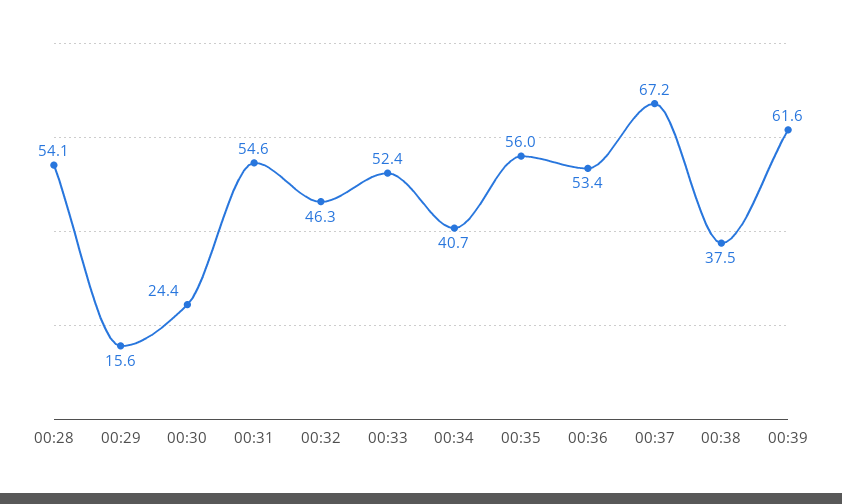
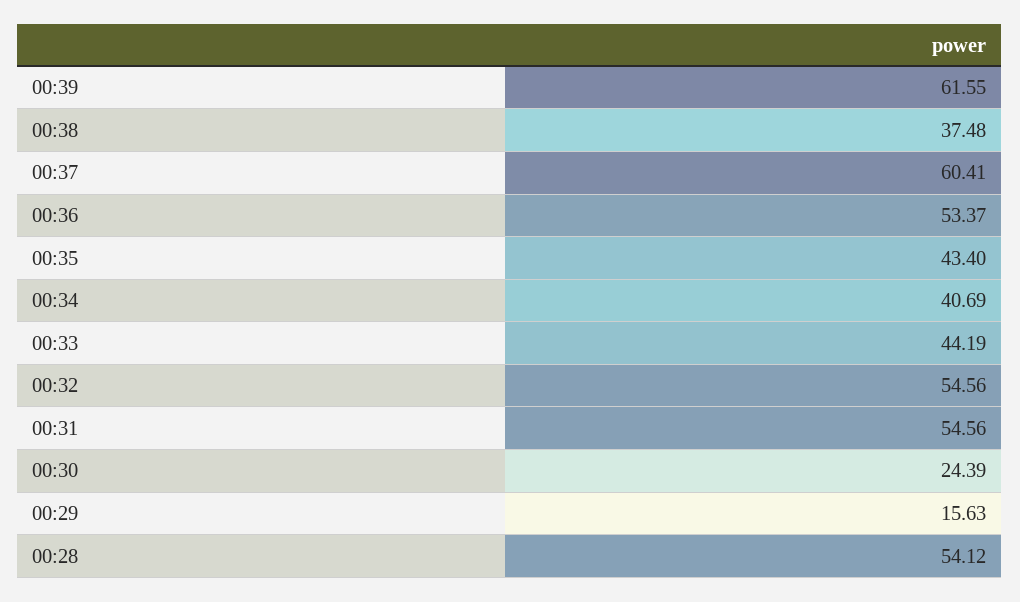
  {
    "00:28": 54.12,
    "00:29": 15.63,
    "00:30": 24.39,
    "00:31": 54.56,
-   "00:32": 46.3,
+   "00:32": 54.56,
-   "00:33": 52.4,
+   "00:33": 44.19,
    "00:34": 40.69,
-   "00:35": 56,
+   "00:35": 43.4,
    "00:36": 53.37,
-   "00:37": 67.2,
+   "00:37": 60.41,
    "00:38": 37.48,
    "00:39": 61.55
  }

